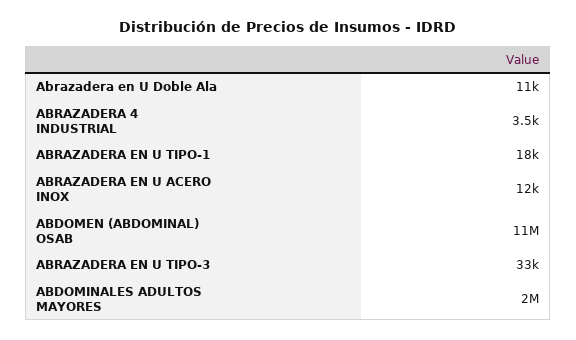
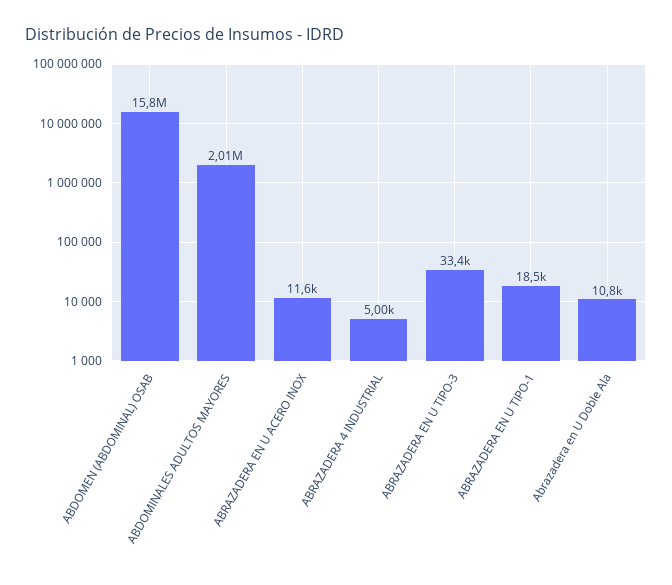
  {
    "Abrazadera en U Doble Ala": 10800,
-   "ABRAZADERA 4 INDUSTRIAL": 3500,
+   "ABRAZADERA 4 INDUSTRIAL": 5000,
    "ABRAZADERA EN U TIPO-1": 18500,
    "ABRAZADERA EN U ACERO INOX": 11600,
-   "ABDOMEN (ABDOMINAL) OSAB": 11000000,
+   "ABDOMEN (ABDOMINAL) OSAB": 15800000,
    "ABRAZADERA EN U TIPO-3": 33400,
    "ABDOMINALES ADULTOS MAYORES": 2010000
  }

